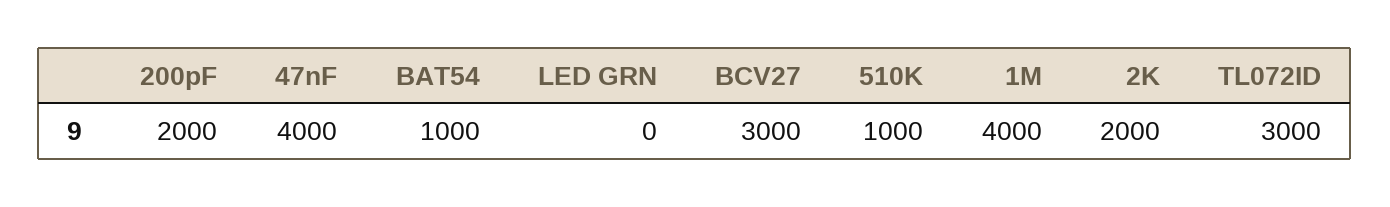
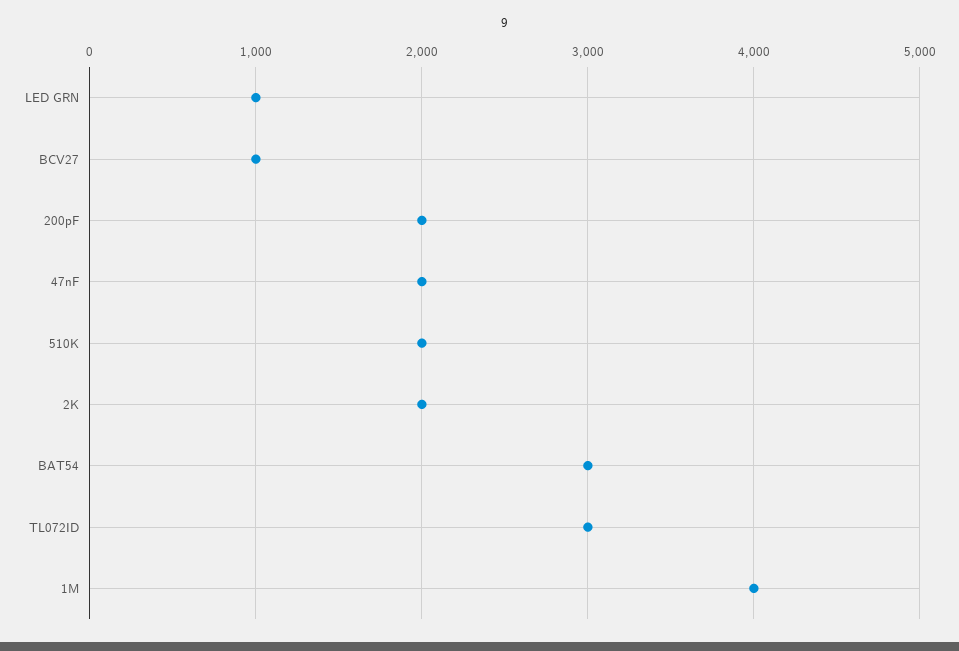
  {
    "200pF": 2000,
-   "47nF": 4000,
+   "47nF": 2000,
-   "BAT54": 1000,
+   "BAT54": 3000,
-   "LED GRN": 0,
+   "LED GRN": 1000,
-   "BCV27": 3000,
+   "BCV27": 1000,
-   "510K": 1000,
+   "510K": 2000,
    "1M": 4000,
    "2K": 2000,
    "TL072ID": 3000
  }

